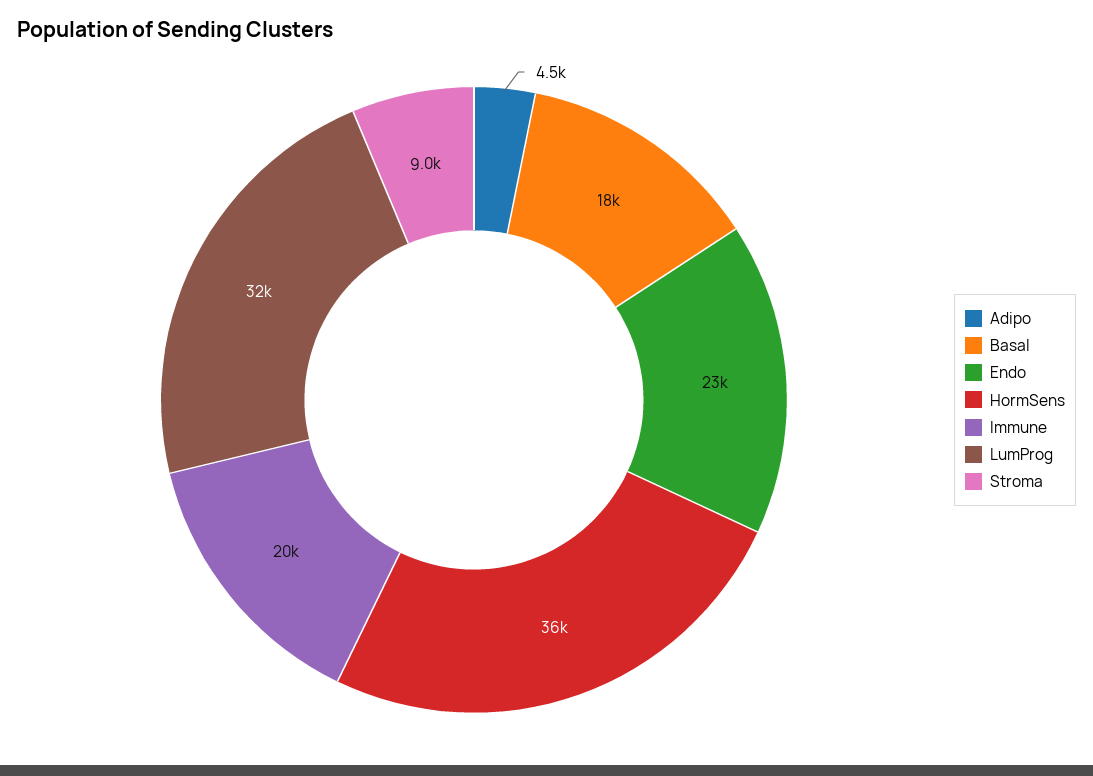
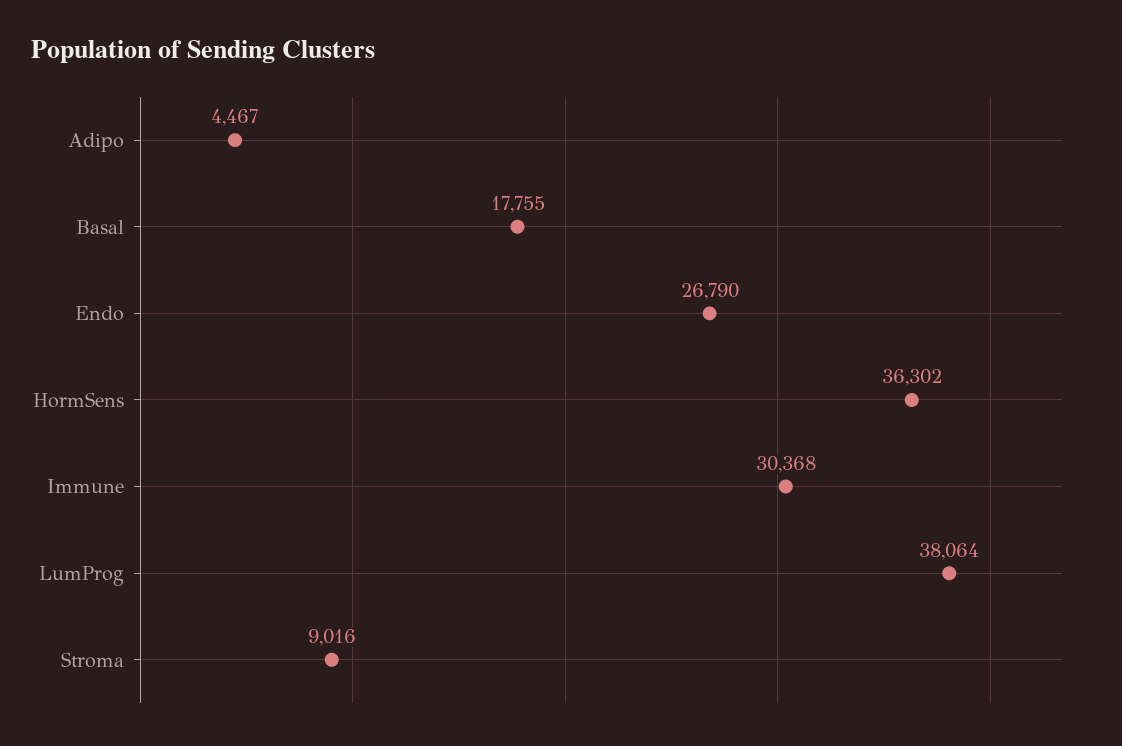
  {
    "Adipo": 4467,
    "Basal": 17755,
-   "Endo": 23000,
+   "Endo": 26790,
    "HormSens": 36302,
-   "Immune": 20000,
+   "Immune": 30368,
-   "LumProg": 32000,
+   "LumProg": 38064,
    "Stroma": 9016
  }

